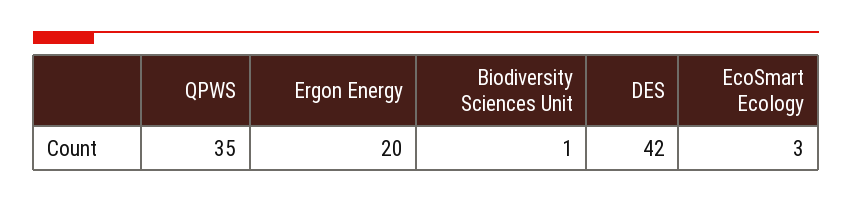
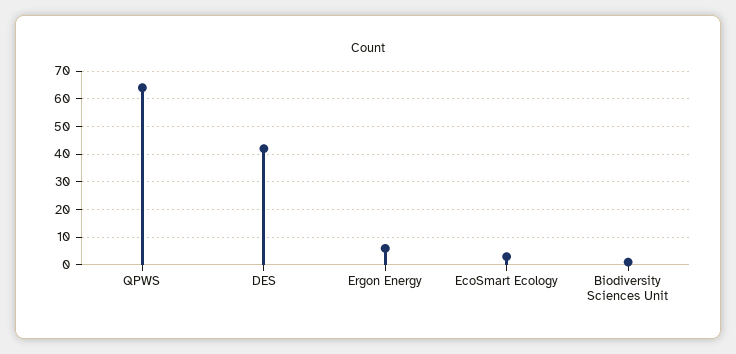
  {
-   "QPWS": 35,
+   "QPWS": 65,
-   "Ergon Energy": 20,
+   "Ergon Energy": 5,
    "Biodiversity Sciences Unit": 1,
    "DES": 42,
    "EcoSmart Ecology": 3
  }

